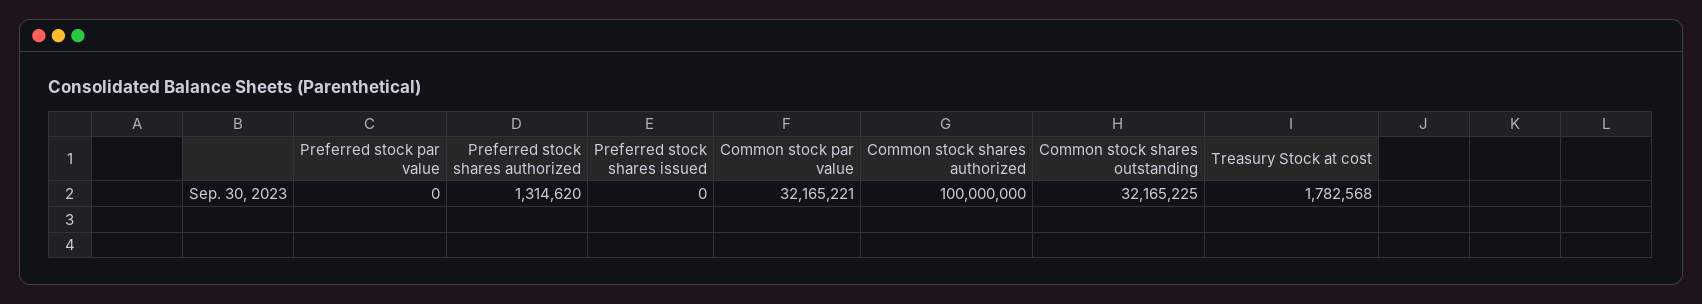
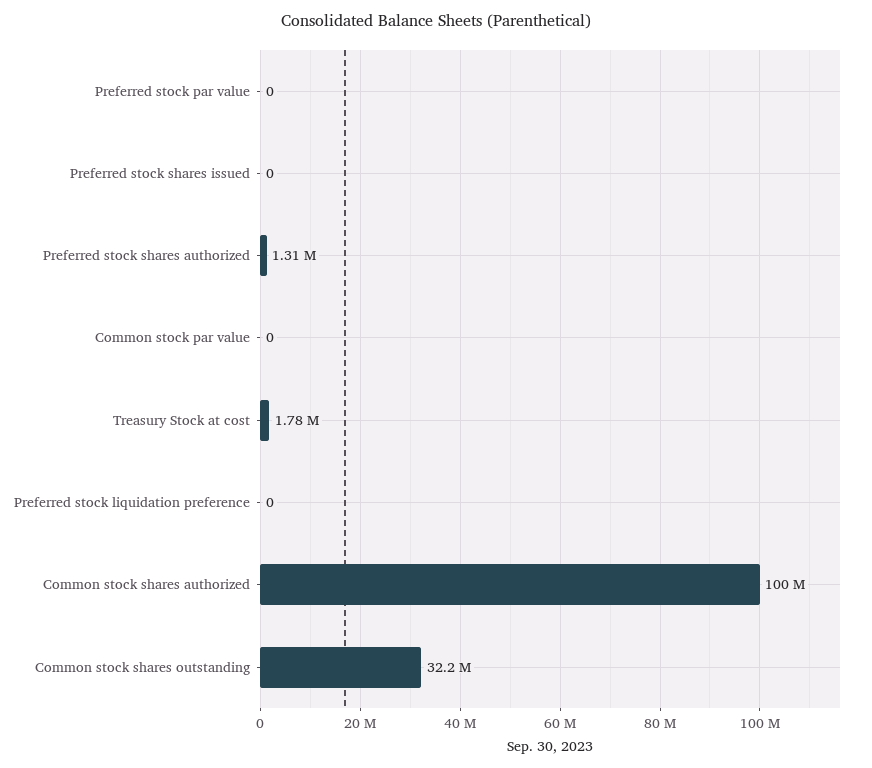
  {
    "Preferred stock par value": 0,
    "Preferred stock shares authorized": 1314620,
    "Preferred stock shares issued": 0,
-   "Common stock par value": 32165221,
+   "Common stock par value": 0,
    "Common stock shares authorized": 100000000,
    "Common stock shares outstanding": 32165225,
-   "Treasury Stock at cost": 1782568
+   "Treasury Stock at cost": 1782568,
+   "Preferred stock liquidation preference": 0
  }

